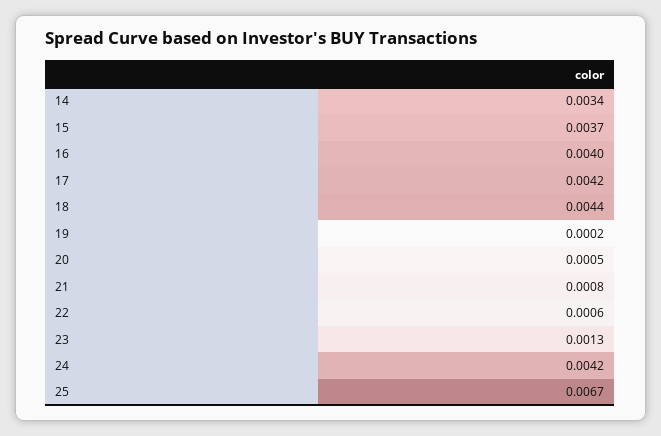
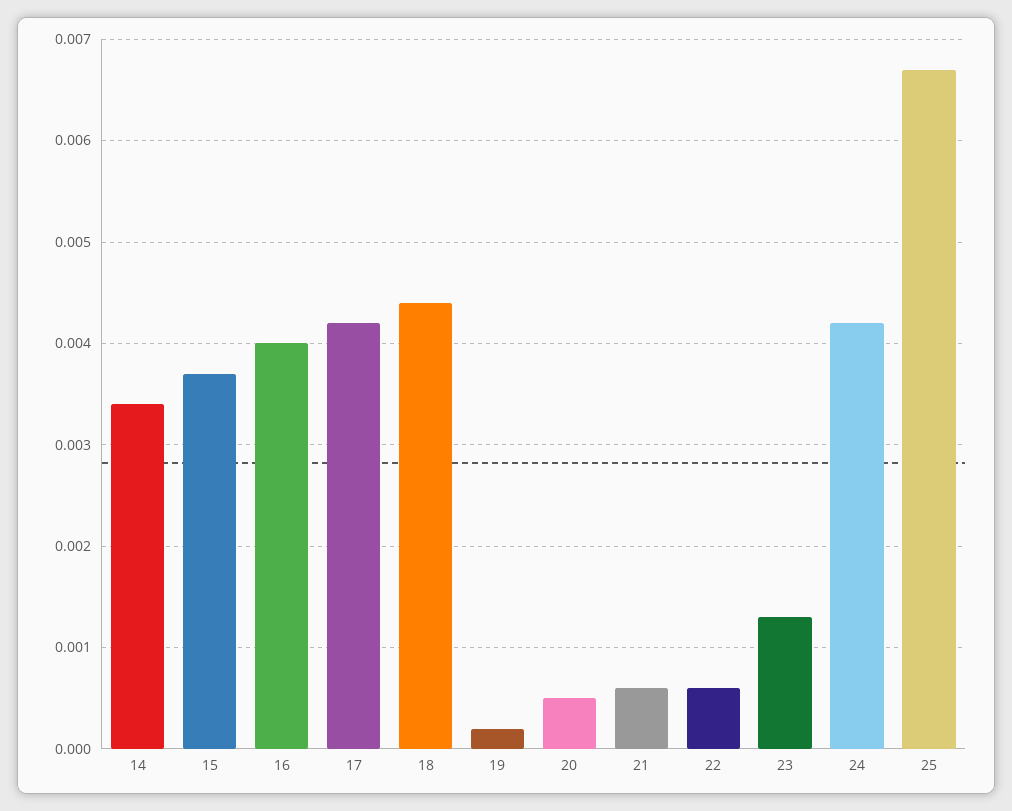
  {
    "14": 0.0034,
    "15": 0.0037,
    "16": 0.004,
    "17": 0.0042,
    "18": 0.0044,
    "19": 0.0002,
    "20": 0.0005,
-   "21": 0.0008,
+   "21": 0.0006,
    "22": 0.0006,
    "23": 0.0013,
    "24": 0.0042,
    "25": 0.0067
  }

